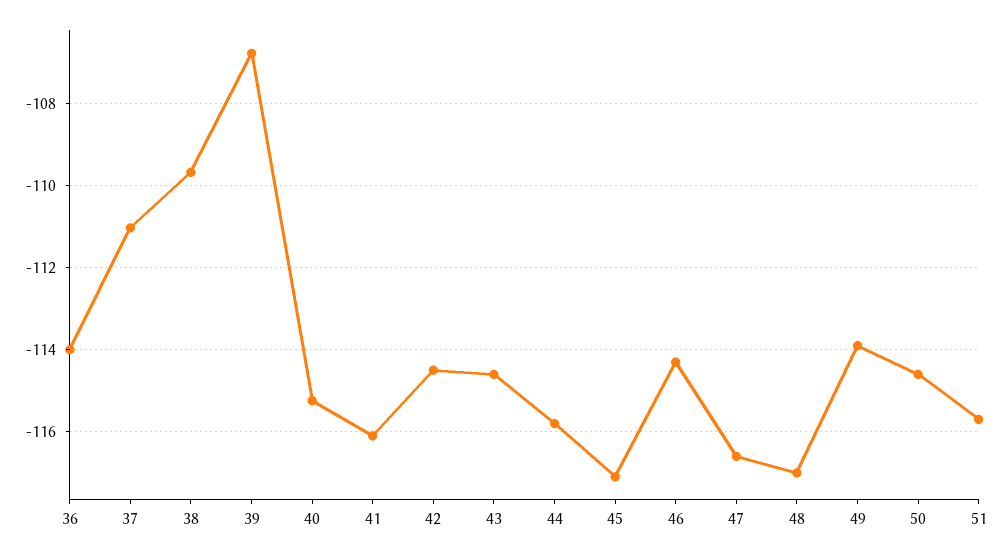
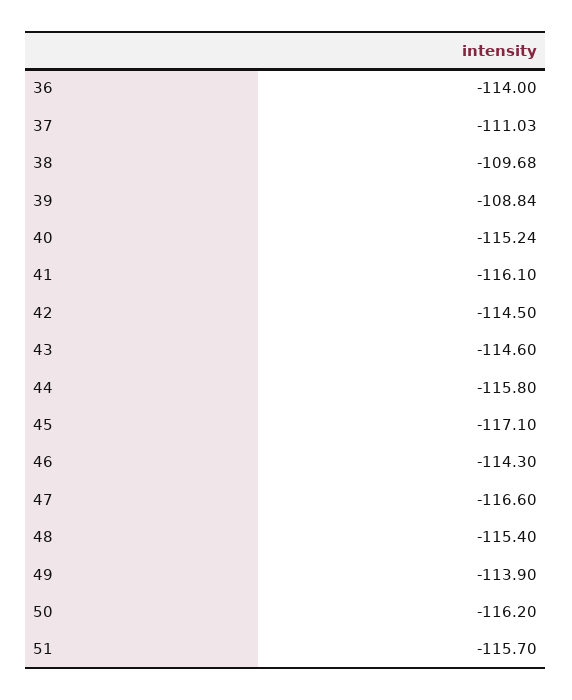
  {
    "36": -114,
    "37": -111.03,
    "38": -109.68,
-   "39": -106.8,
+   "39": -108.84,
    "40": -115.24,
    "41": -116.1,
    "42": -114.5,
    "43": -114.6,
    "44": -115.8,
    "45": -117.1,
    "46": -114.3,
    "47": -116.6,
-   "48": -117,
+   "48": -115.4,
    "49": -113.9,
-   "50": -114.6,
+   "50": -116.2,
    "51": -115.7
  }

